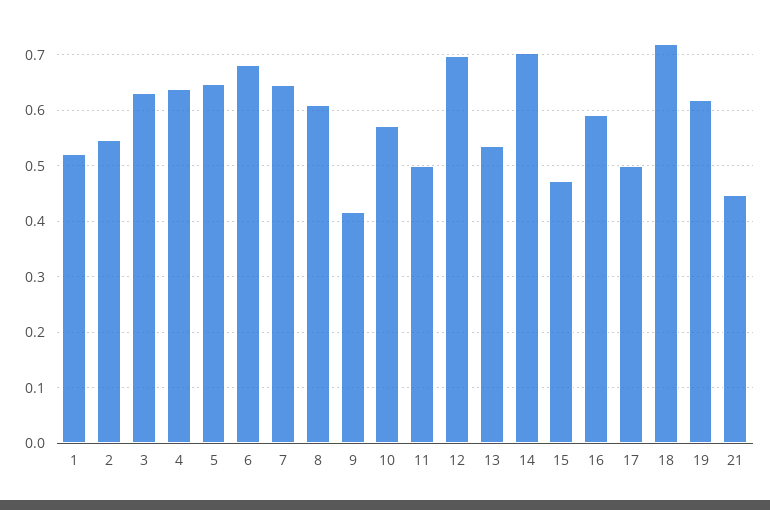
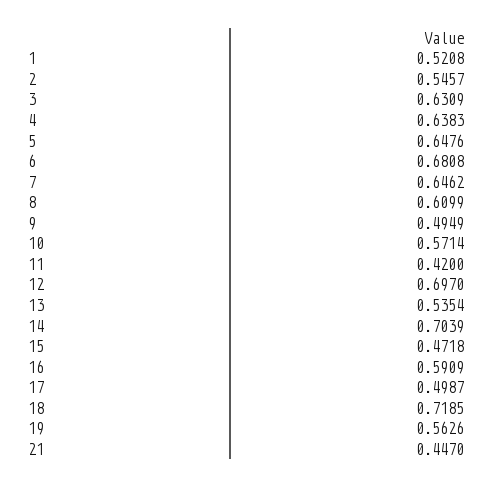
  {
    "1": 0.5208,
    "2": 0.5457,
    "3": 0.6309,
    "4": 0.6383,
    "5": 0.6476,
    "6": 0.6808,
    "7": 0.6462,
    "8": 0.6099,
-   "9": 0.42,
+   "9": 0.4949,
    "10": 0.5714,
-   "11": 0.5,
+   "11": 0.42,
    "12": 0.697,
    "13": 0.5354,
    "14": 0.7039,
    "15": 0.4718,
    "16": 0.5909,
    "17": 0.4987,
    "18": 0.7185,
-   "19": 0.62,
+   "19": 0.5626,
    "21": 0.447
  }

